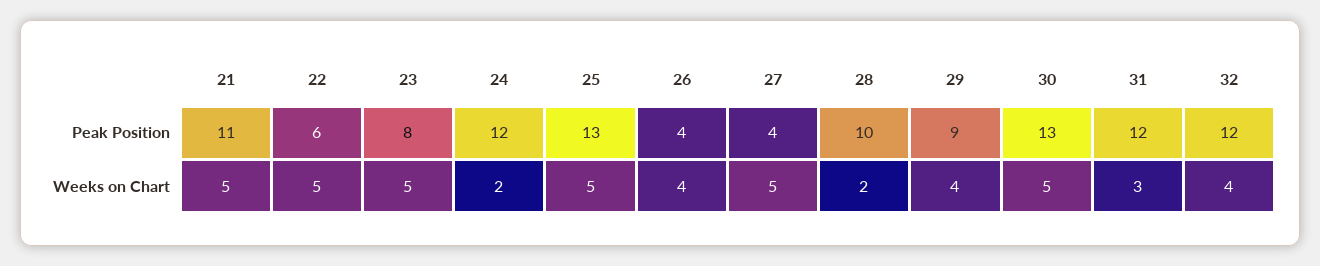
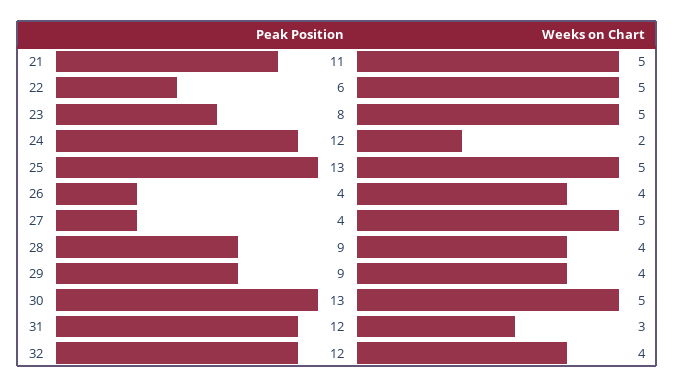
  {
    "21": {
      "Peak Position": 11,
      "Weeks on Chart": 5
    },
    "22": {
      "Peak Position": 6,
      "Weeks on Chart": 5
    },
    "23": {
      "Peak Position": 8,
      "Weeks on Chart": 5
    },
    "24": {
      "Peak Position": 12,
      "Weeks on Chart": 2
    },
    "25": {
      "Peak Position": 13,
      "Weeks on Chart": 5
    },
    "26": {
      "Peak Position": 4,
      "Weeks on Chart": 4
    },
    "27": {
      "Peak Position": 4,
      "Weeks on Chart": 5
    },
    "28": {
-     "Peak Position": 10,
+     "Peak Position": 9,
-     "Weeks on Chart": 2
+     "Weeks on Chart": 4
    },
    "29": {
      "Peak Position": 9,
      "Weeks on Chart": 4
    },
    "30": {
      "Peak Position": 13,
      "Weeks on Chart": 5
    },
    "31": {
      "Peak Position": 12,
      "Weeks on Chart": 3
    },
    "32": {
      "Peak Position": 12,
      "Weeks on Chart": 4
    }
  }

